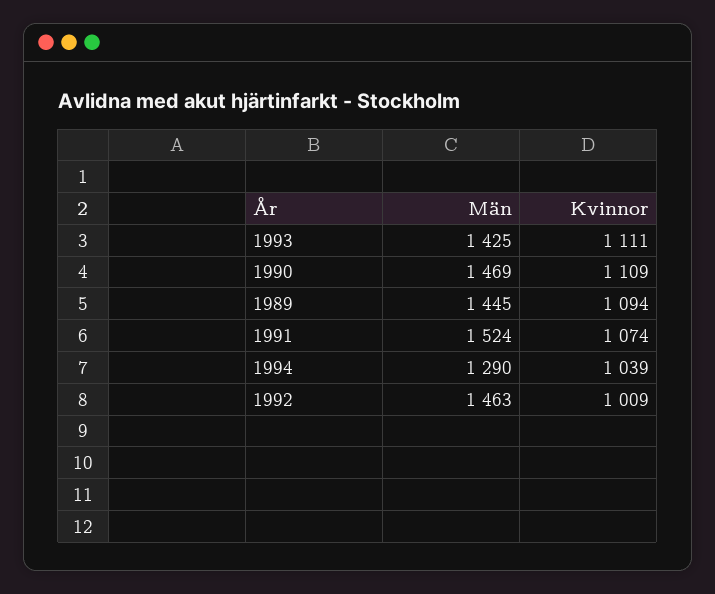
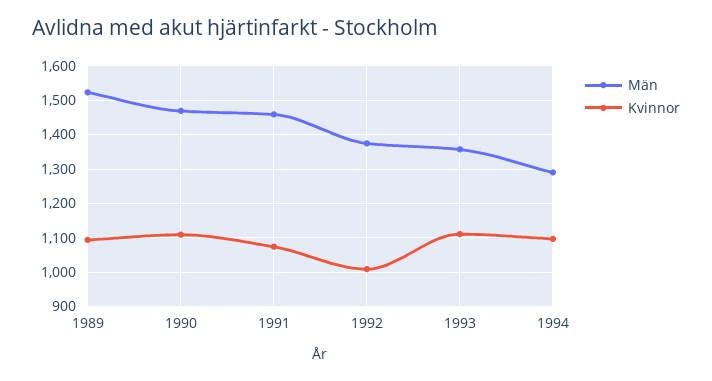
  {
    "Män": {
-     "1993": 1425,
+     "1993": 1360,
      "1990": 1469,
-     "1989": 1445,
+     "1989": 1520,
-     "1991": 1524,
+     "1991": 1460,
      "1994": 1290,
-     "1992": 1463
+     "1992": 1380
    },
    "Kvinnor": {
      "1993": 1111,
      "1990": 1109,
      "1989": 1094,
      "1991": 1074,
-     "1994": 1039,
+     "1994": 1100,
      "1992": 1009
    }
  }

